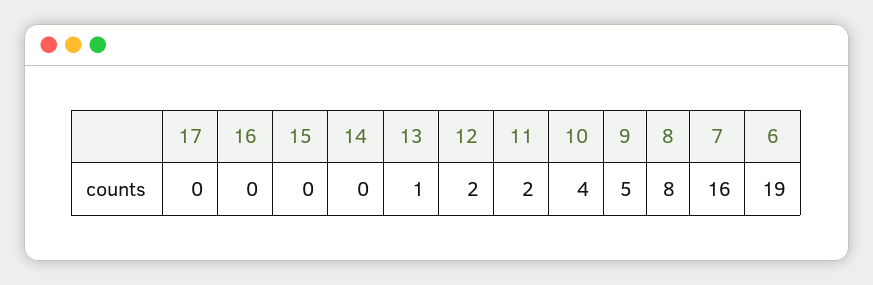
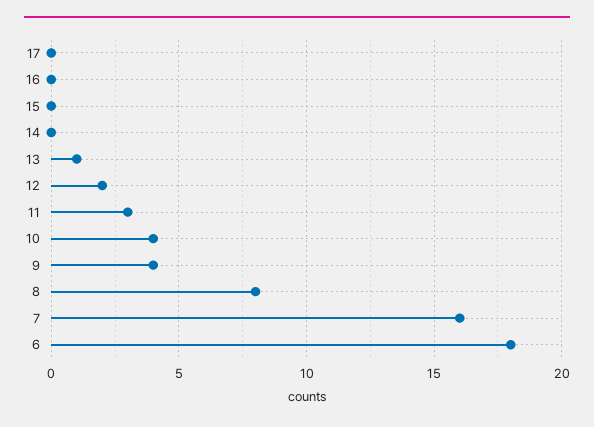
  {
    "17": 0,
    "16": 0,
    "15": 0,
    "14": 0,
    "13": 1,
    "12": 2,
-   "11": 2,
+   "11": 3,
    "10": 4,
-   "9": 5,
+   "9": 4,
    "8": 8,
    "7": 16,
-   "6": 19
+   "6": 18
  }

